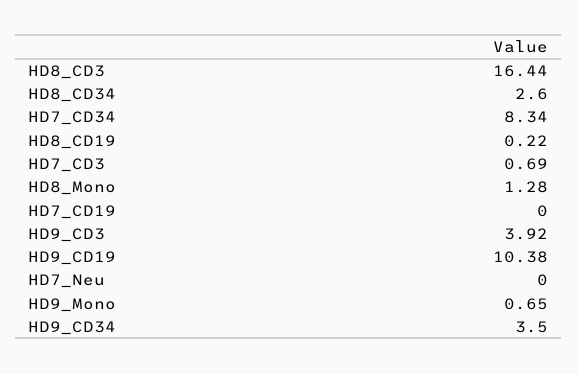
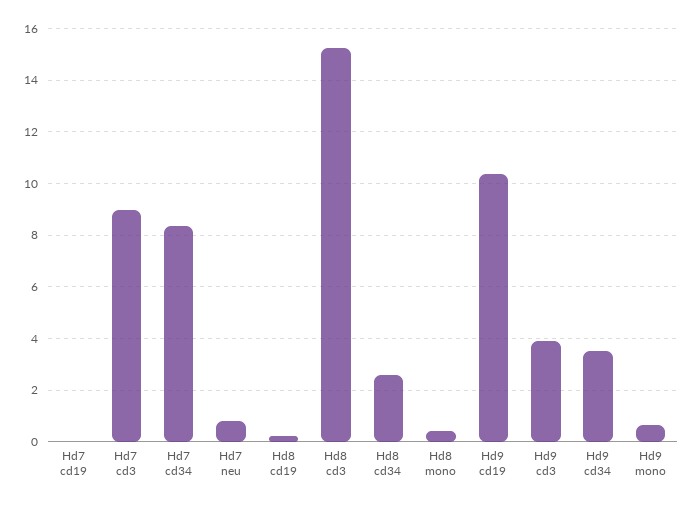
  {
-   "HD8_CD3": 16.44,
+   "HD8_CD3": 15.25,
    "HD8_CD34": 2.6,
    "HD7_CD34": 8.34,
    "HD8_CD19": 0.22,
-   "HD7_CD3": 0.69,
+   "HD7_CD3": 9,
-   "HD8_Mono": 1.28,
+   "HD8_Mono": 0.5,
    "HD7_CD19": 0,
    "HD9_CD3": 3.92,
    "HD9_CD19": 10.38,
-   "HD7_Neu": 0,
+   "HD7_Neu": 0.75,
    "HD9_Mono": 0.65,
    "HD9_CD34": 3.5
  }

